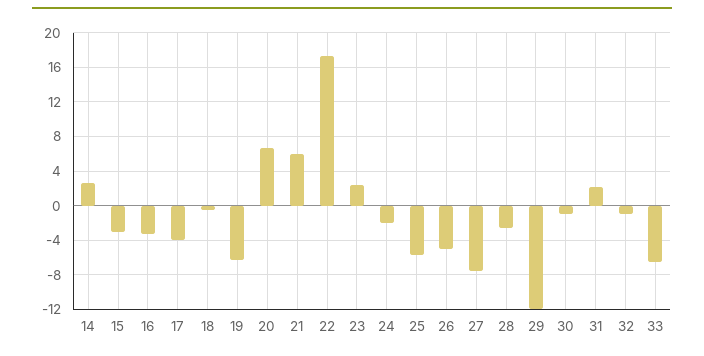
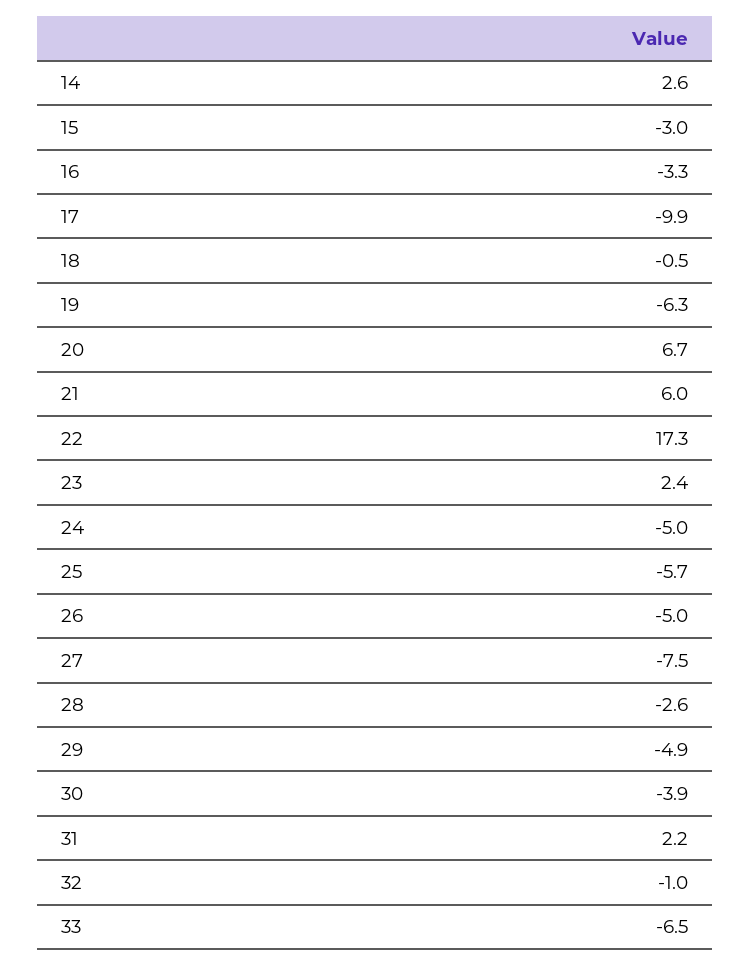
  {
    "14": 2.6,
    "15": -3,
    "16": -3.3,
-   "17": -4,
+   "17": -9.9,
    "18": -0.5,
    "19": -6.3,
    "20": 6.7,
    "21": 6,
    "22": 17.3,
    "23": 2.4,
-   "24": -2,
+   "24": -5,
    "25": -5.7,
    "26": -5,
    "27": -7.5,
    "28": -2.6,
-   "29": -12,
+   "29": -4.9,
-   "30": -1,
+   "30": -3.9,
    "31": 2.2,
    "32": -1,
    "33": -6.5
  }

